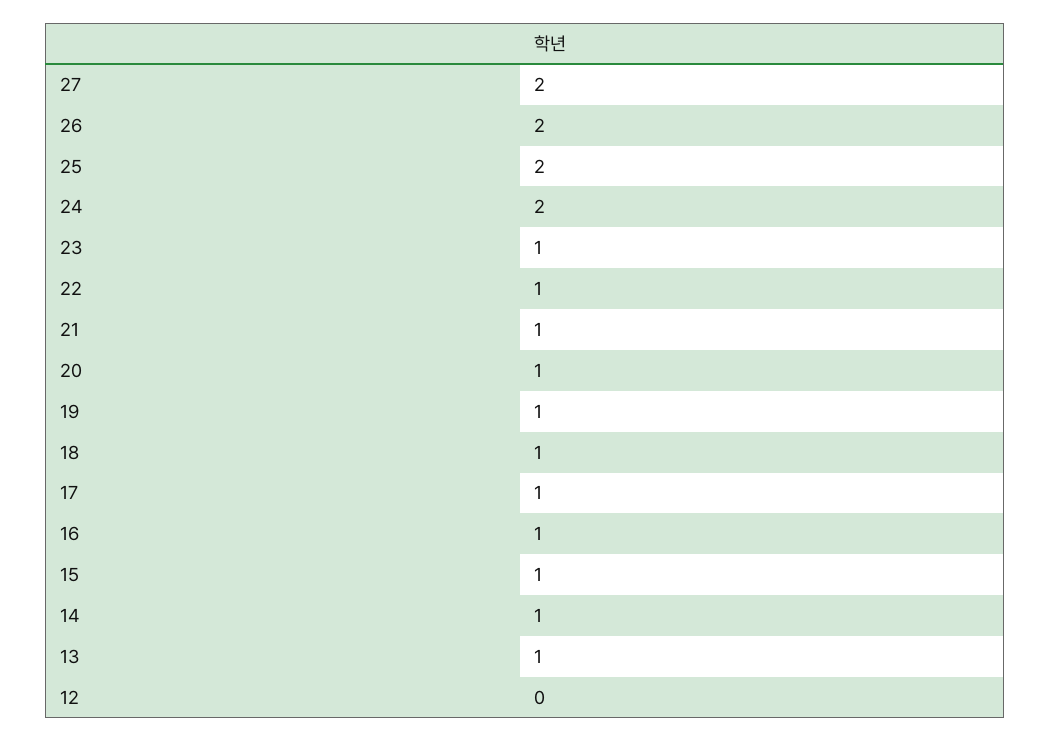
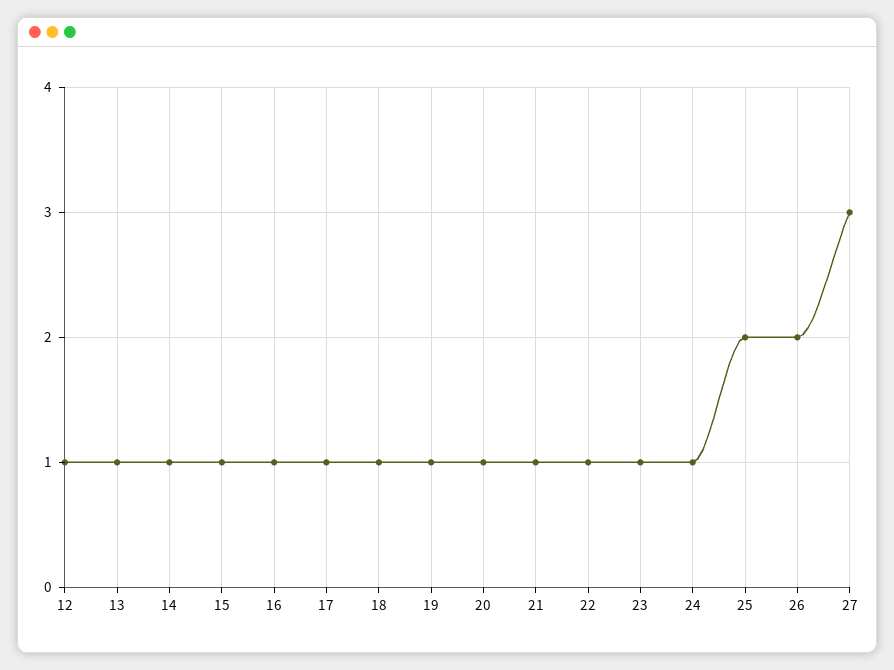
  {
-   "27": 2,
+   "27": 3,
    "26": 2,
    "25": 2,
-   "24": 2,
+   "24": 1,
    "23": 1,
    "22": 1,
    "21": 1,
    "20": 1,
    "19": 1,
    "18": 1,
    "17": 1,
    "16": 1,
    "15": 1,
    "14": 1,
    "13": 1,
-   "12": 0
+   "12": 1
  }

